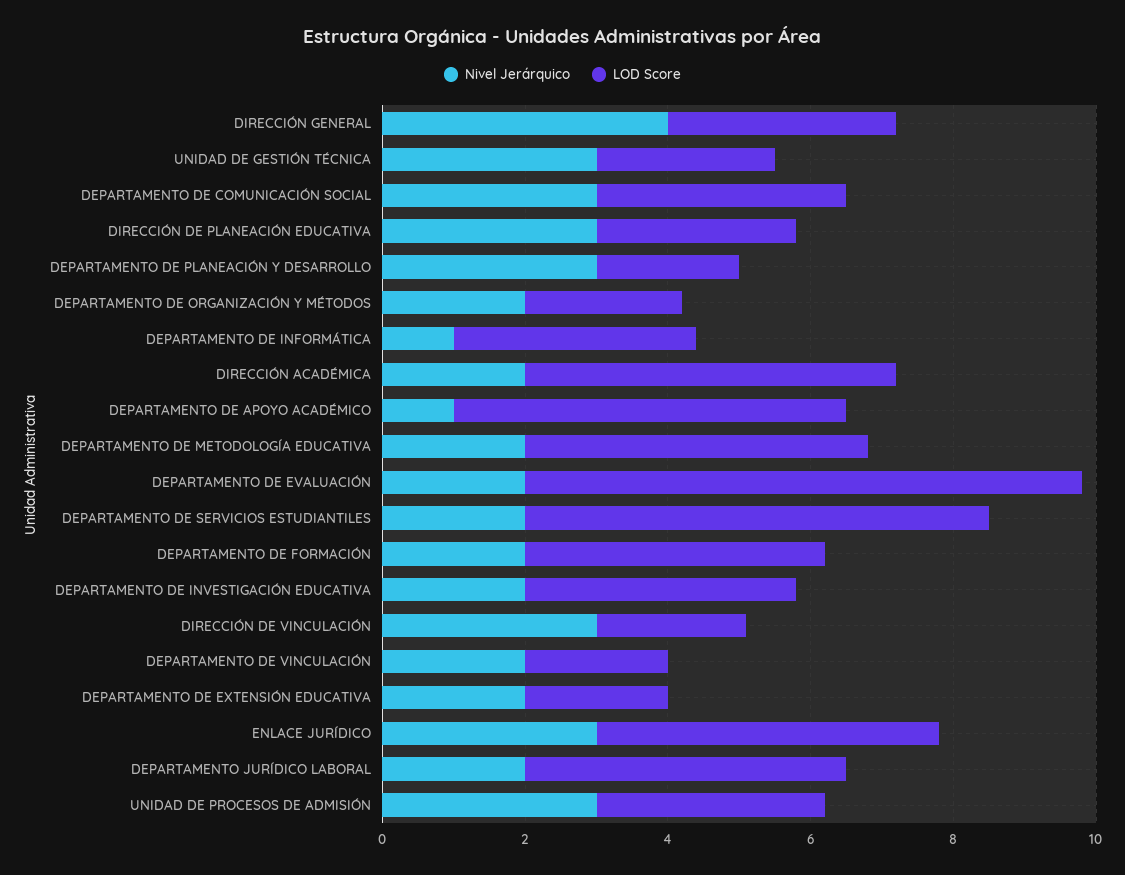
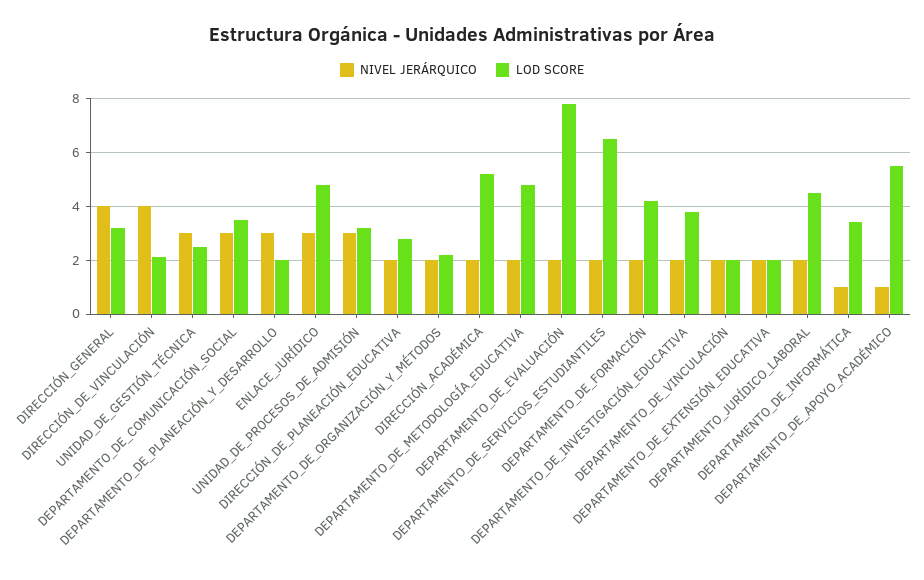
  {
    "Nivel Jerárquico": {
      "DIRECCIÓN GENERAL": 4,
      "UNIDAD DE GESTIÓN TÉCNICA": 3,
      "DEPARTAMENTO DE COMUNICACIÓN SOCIAL": 3,
-     "DIRECCIÓN DE PLANEACIÓN EDUCATIVA": 3,
+     "DIRECCIÓN DE PLANEACIÓN EDUCATIVA": 2,
      "DEPARTAMENTO DE PLANEACIÓN Y DESARROLLO": 3,
      "DEPARTAMENTO DE ORGANIZACIÓN Y MÉTODOS": 2,
      "DEPARTAMENTO DE INFORMÁTICA": 1,
      "DIRECCIÓN ACADÉMICA": 2,
      "DEPARTAMENTO DE APOYO ACADÉMICO": 1,
      "DEPARTAMENTO DE METODOLOGÍA EDUCATIVA": 2,
      "DEPARTAMENTO DE EVALUACIÓN": 2,
      "DEPARTAMENTO DE SERVICIOS ESTUDIANTILES": 2,
      "DEPARTAMENTO DE FORMACIÓN": 2,
      "DEPARTAMENTO DE INVESTIGACIÓN EDUCATIVA": 2,
-     "DIRECCIÓN DE VINCULACIÓN": 3,
+     "DIRECCIÓN DE VINCULACIÓN": 4,
      "DEPARTAMENTO DE VINCULACIÓN": 2,
      "DEPARTAMENTO DE EXTENSIÓN EDUCATIVA": 2,
      "ENLACE JURÍDICO": 3,
      "DEPARTAMENTO JURÍDICO LABORAL": 2,
      "UNIDAD DE PROCESOS DE ADMISIÓN": 3
    },
    "LOD Score": {
      "DIRECCIÓN GENERAL": 3,
      "UNIDAD DE GESTIÓN TÉCNICA": 2.5,
      "DEPARTAMENTO DE COMUNICACIÓN SOCIAL": 3.5,
      "DIRECCIÓN DE PLANEACIÓN EDUCATIVA": 3,
      "DEPARTAMENTO DE PLANEACIÓN Y DESARROLLO": 2,
      "DEPARTAMENTO DE ORGANIZACIÓN Y MÉTODOS": 2,
      "DEPARTAMENTO DE INFORMÁTICA": 3.5,
      "DIRECCIÓN ACADÉMICA": 5,
      "DEPARTAMENTO DE APOYO ACADÉMICO": 5.5,
      "DEPARTAMENTO DE METODOLOGÍA EDUCATIVA": 5,
      "DEPARTAMENTO DE EVALUACIÓN": 8,
      "DEPARTAMENTO DE SERVICIOS ESTUDIANTILES": 6.5,
      "DEPARTAMENTO DE FORMACIÓN": 4,
      "DEPARTAMENTO DE INVESTIGACIÓN EDUCATIVA": 4,
      "DIRECCIÓN DE VINCULACIÓN": 2,
      "DEPARTAMENTO DE VINCULACIÓN": 2,
      "DEPARTAMENTO DE EXTENSIÓN EDUCATIVA": 2,
      "ENLACE JURÍDICO": 5,
      "DEPARTAMENTO JURÍDICO LABORAL": 4.5,
      "UNIDAD DE PROCESOS DE ADMISIÓN": 3
    }
  }

